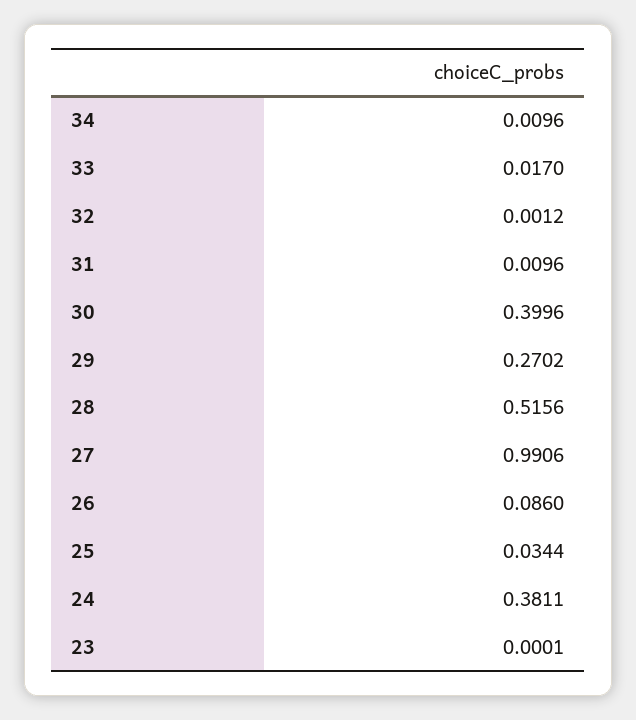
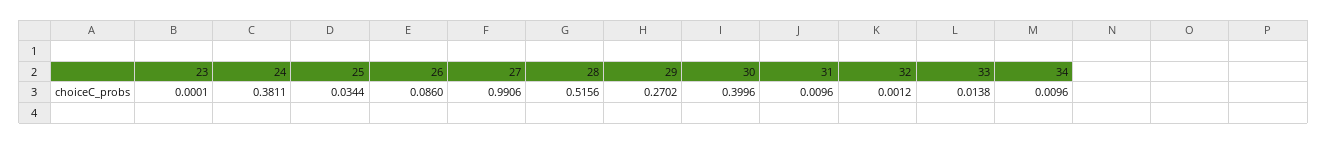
  {
    "34": 0.0096,
-   "33": 0.017,
+   "33": 0.0138,
    "32": 0.0012,
    "31": 0.0096,
    "30": 0.3996,
    "29": 0.2702,
    "28": 0.5156,
    "27": 0.9906,
    "26": 0.086,
    "25": 0.0344,
    "24": 0.3811,
    "23": 0.0001
  }

